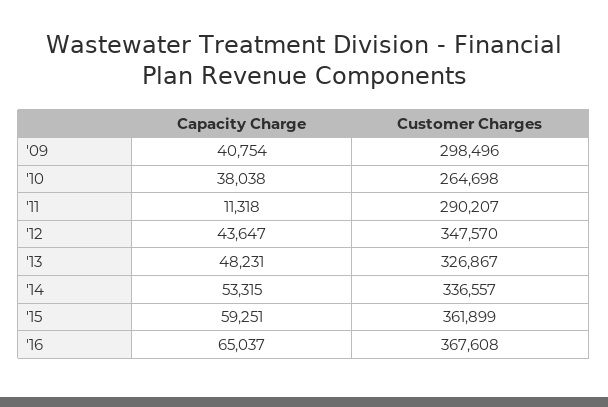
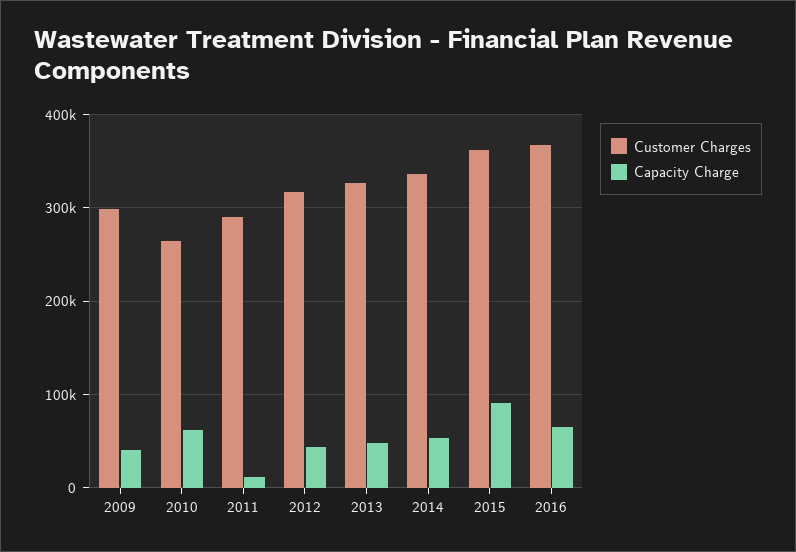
  {
    "Capacity Charge": {
      "'09": 40754,
-     "'10": 38038,
+     "'10": 60000,
      "'11": 11318,
      "'12": 43647,
      "'13": 48231,
      "'14": 53315,
-     "'15": 59251,
+     "'15": 90000,
      "'16": 65037
    },
    "Customer Charges": {
      "'09": 298496,
      "'10": 264698,
      "'11": 290207,
-     "'12": 347570,
+     "'12": 320000,
      "'13": 326867,
      "'14": 336557,
      "'15": 361899,
      "'16": 367608
    }
  }

